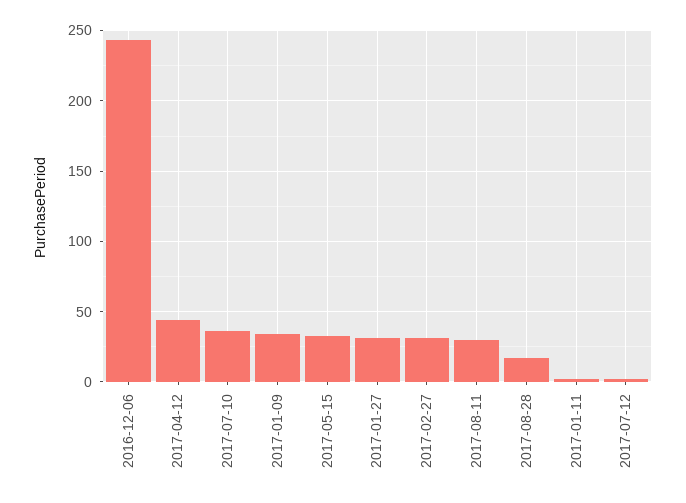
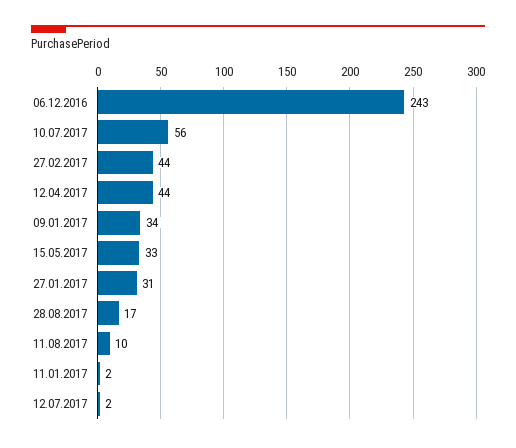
  {
    "2016-12-06": 243,
    "2017-04-12": 44,
-   "2017-07-10": 35,
+   "2017-07-10": 56,
    "2017-01-09": 34,
    "2017-05-15": 33,
    "2017-01-27": 31,
-   "2017-02-27": 30,
+   "2017-02-27": 44,
-   "2017-08-11": 30,
+   "2017-08-11": 10,
    "2017-08-28": 17,
    "2017-01-11": 2,
    "2017-07-12": 2
  }

